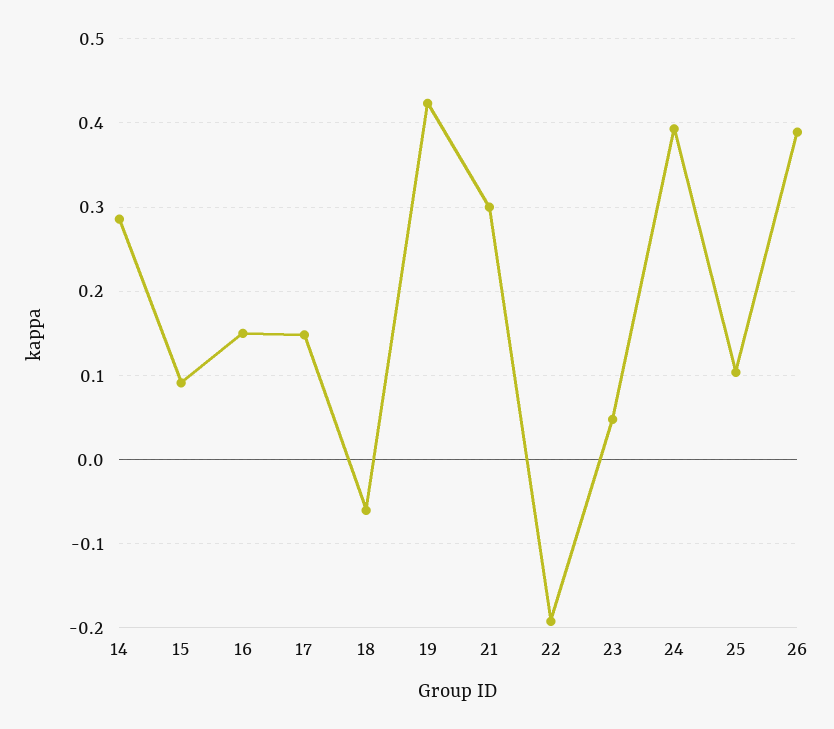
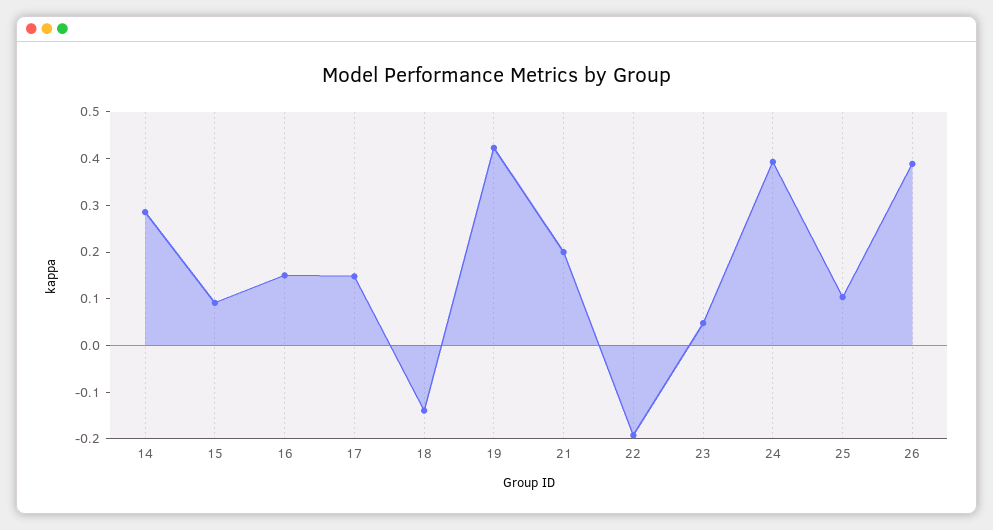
  {
    "14": 0.29,
    "15": 0.09,
    "16": 0.15,
    "17": 0.15,
-   "18": -0.06,
+   "18": -0.14,
    "19": 0.42,
-   "21": 0.3,
+   "21": 0.2,
    "22": -0.19,
    "23": 0.05,
    "24": 0.39,
    "25": 0.1,
    "26": 0.39
  }

